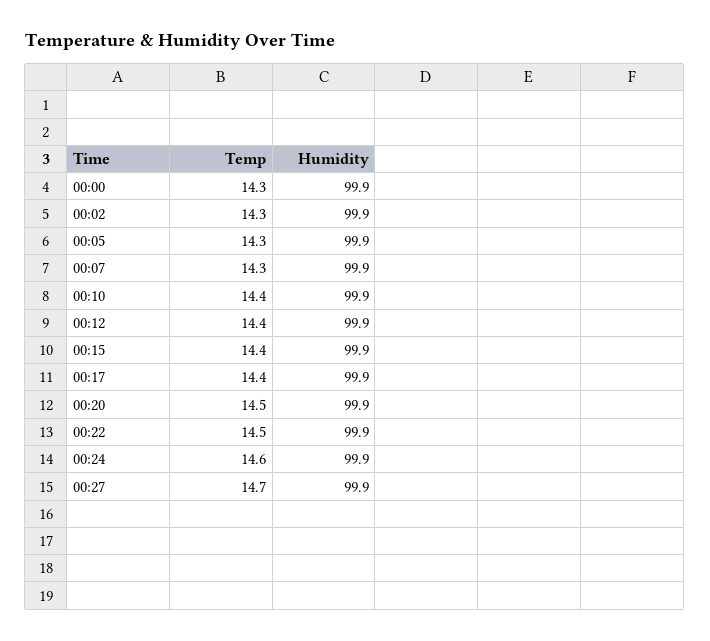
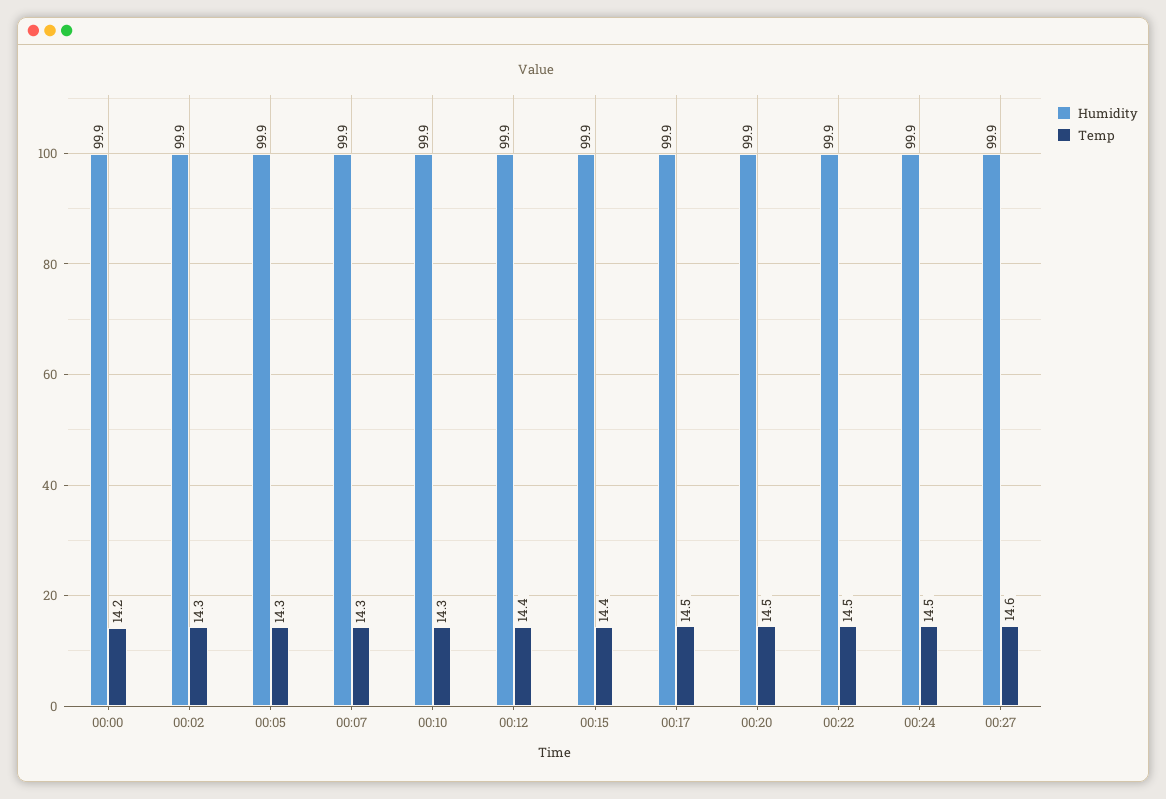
  {
    "Temp": {
-     "00:00": 14.3,
+     "00:00": 14.2,
      "00:02": 14.3,
      "00:05": 14.3,
      "00:07": 14.3,
-     "00:10": 14.4,
+     "00:10": 14.3,
      "00:12": 14.4,
      "00:15": 14.4,
-     "00:17": 14.4,
+     "00:17": 14.5,
      "00:20": 14.5,
      "00:22": 14.5,
-     "00:24": 14.6,
+     "00:24": 14.5,
-     "00:27": 14.7
+     "00:27": 14.6
    },
    "Humidity": {
      "00:00": 99.9,
      "00:02": 99.9,
      "00:05": 99.9,
      "00:07": 99.9,
      "00:10": 99.9,
      "00:12": 99.9,
      "00:15": 99.9,
      "00:17": 99.9,
      "00:20": 99.9,
      "00:22": 99.9,
      "00:24": 99.9,
      "00:27": 99.9
    }
  }

